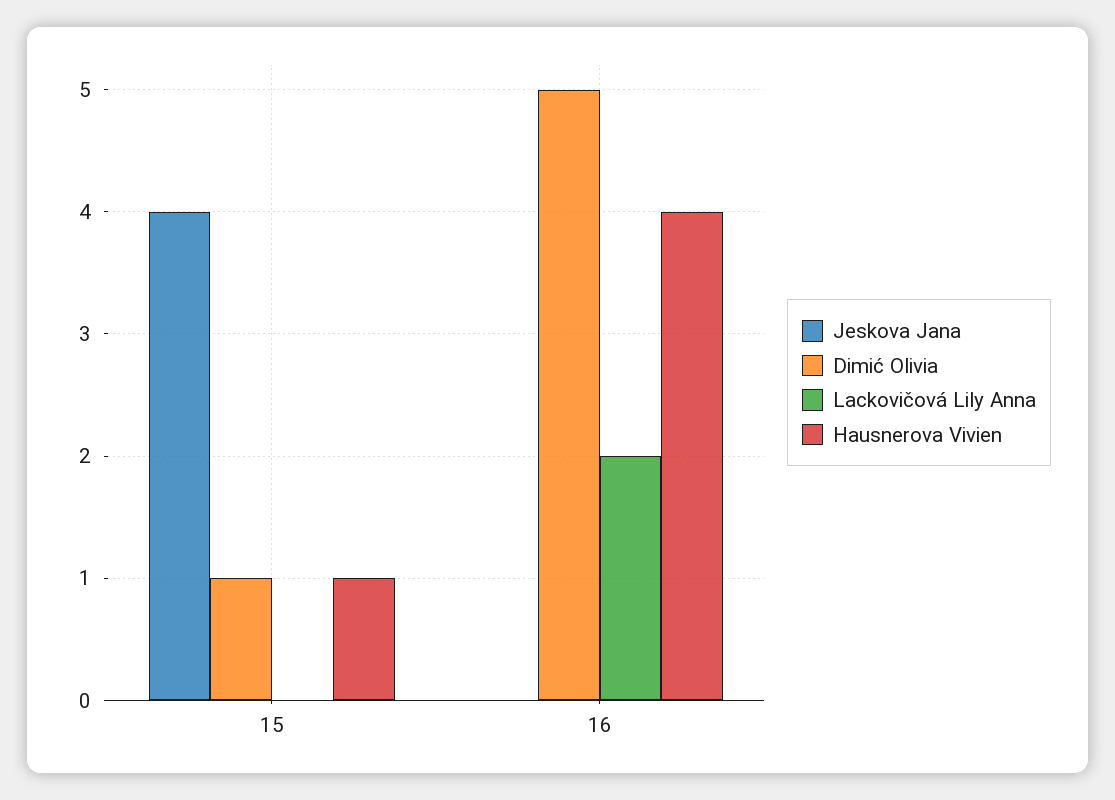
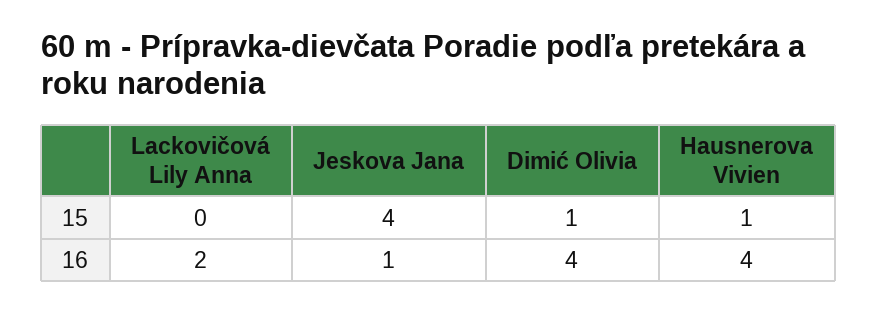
  {
    "Jeskova Jana": {
      "15": 4,
-     "16": 0
+     "16": 1
    },
    "Dimić Olivia": {
      "15": 1,
-     "16": 5
+     "16": 4
    },
    "Lackovičová Lily Anna": {
      "15": 0,
      "16": 2
    },
    "Hausnerova Vivien": {
      "15": 1,
      "16": 4
    }
  }

